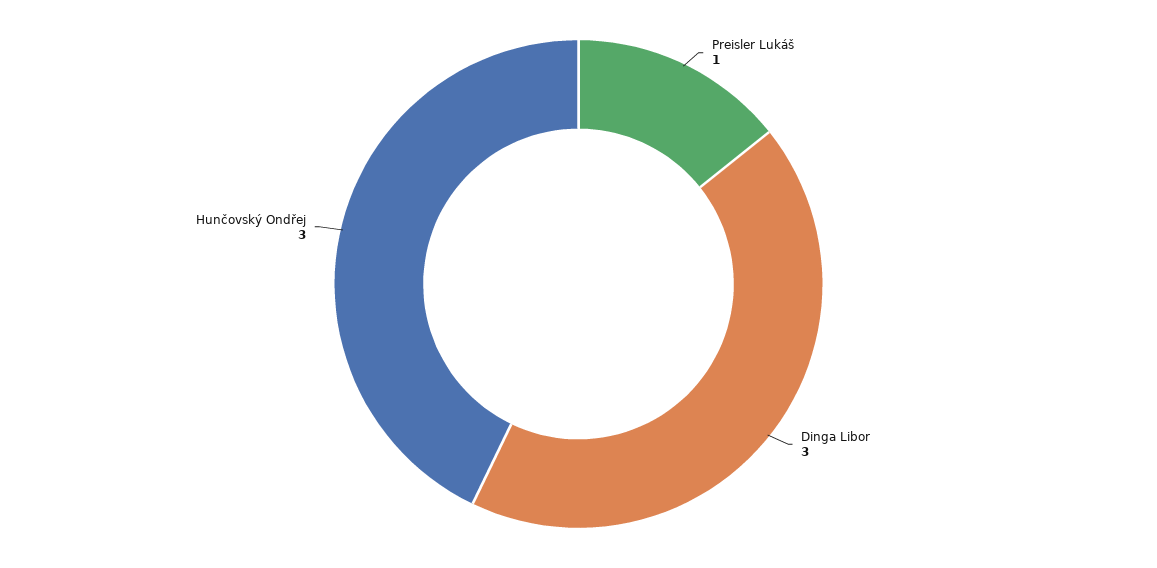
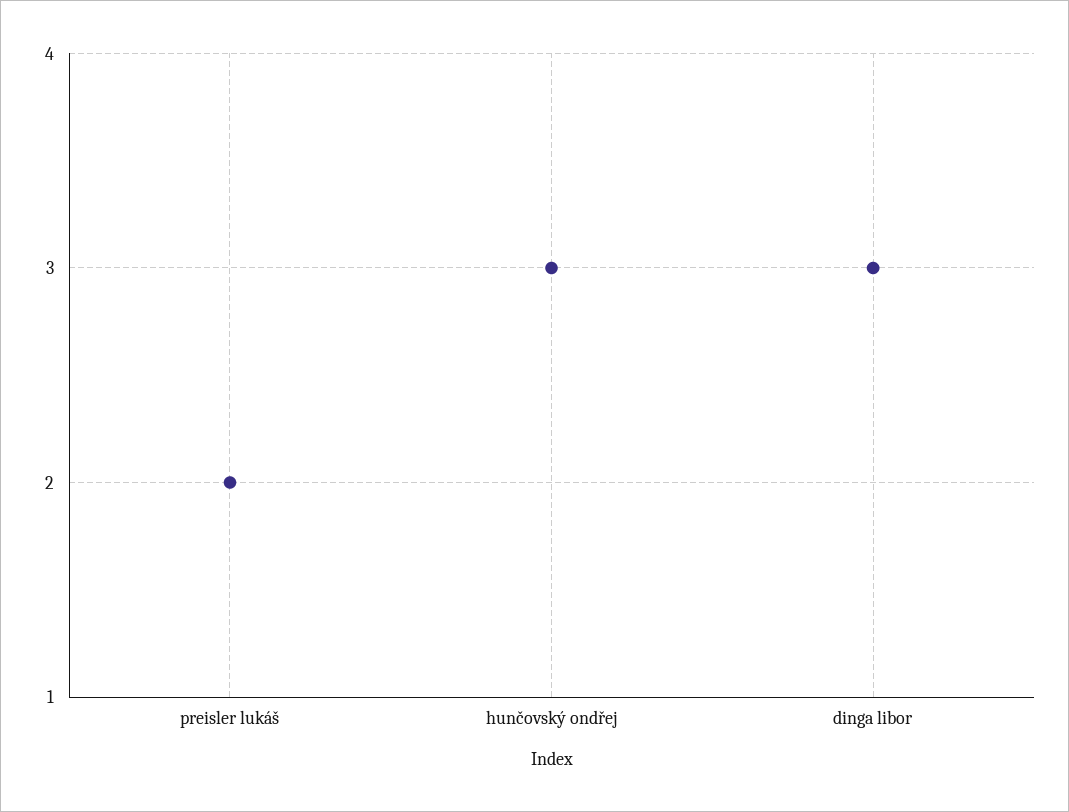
  {
-   "Preisler Lukáš": 1,
+   "Preisler Lukáš": 2,
    "Dinga Libor": 3,
    "Hunčovský Ondřej": 3
  }

